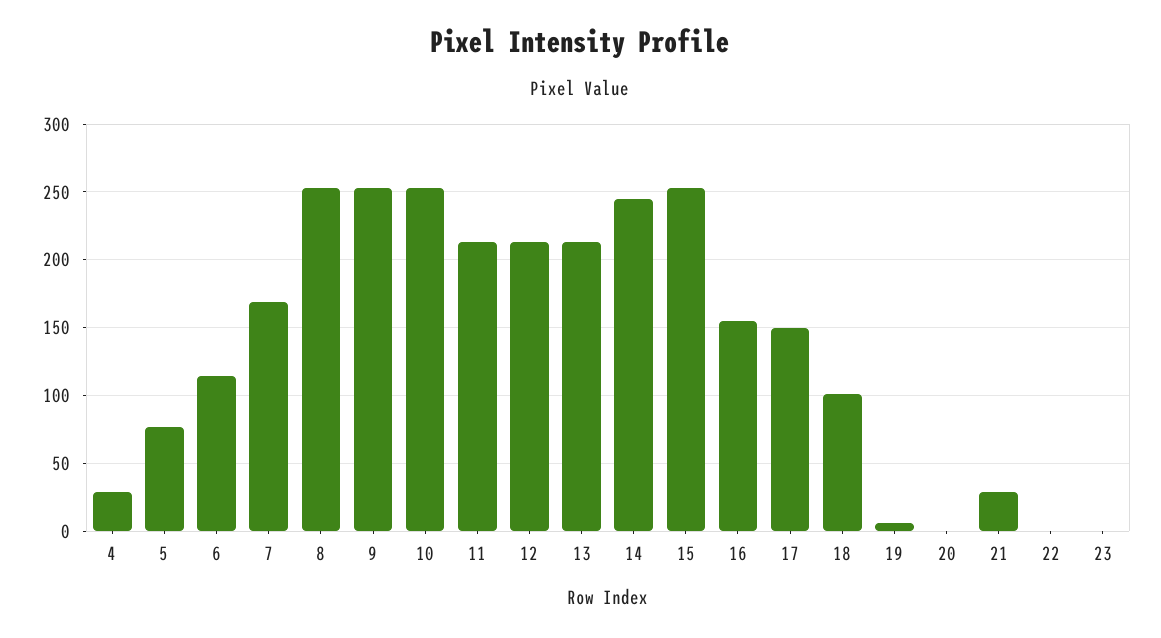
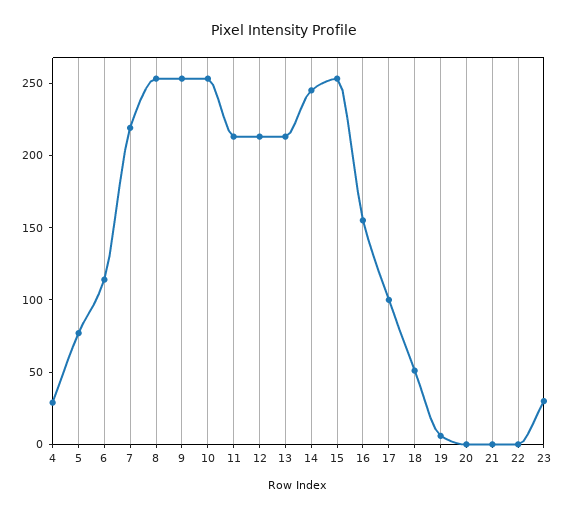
  {
    "4": 30,
    "5": 75,
    "6": 115,
-   "7": 170,
+   "7": 220,
    "8": 255,
    "9": 255,
    "10": 255,
    "11": 215,
    "12": 215,
    "13": 215,
    "14": 245,
    "15": 255,
    "16": 155,
-   "17": 150,
+   "17": 100,
-   "18": 100,
+   "18": 50,
    "19": 5,
    "20": 0,
-   "21": 30,
+   "21": 0,
    "22": 0,
-   "23": 0
+   "23": 30
  }

